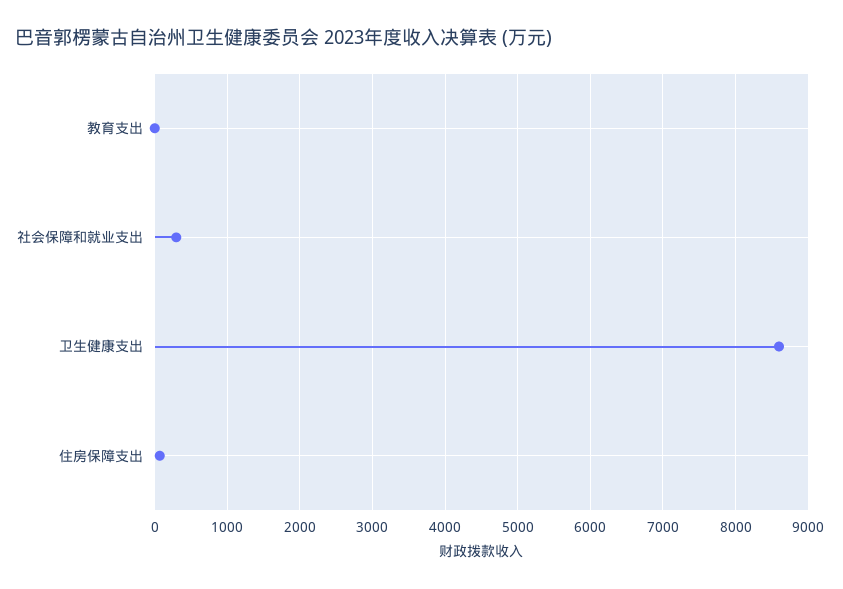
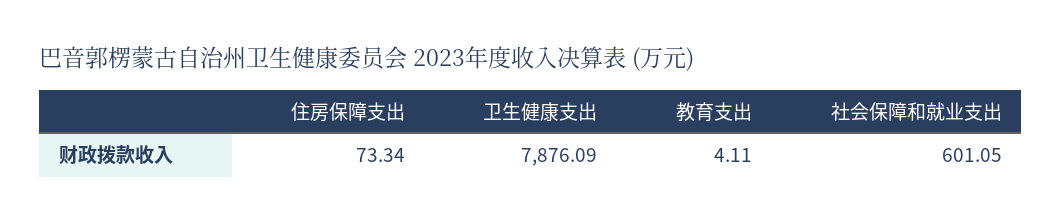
  {
    "教育支出": 4.11,
-   "社会保障和就业支出": 300,
+   "社会保障和就业支出": 601.05,
-   "卫生健康支出": 8600,
+   "卫生健康支出": 7876.09,
    "住房保障支出": 73.34
  }

